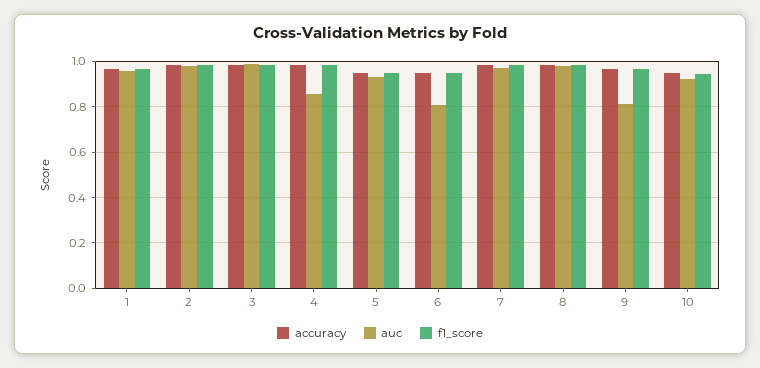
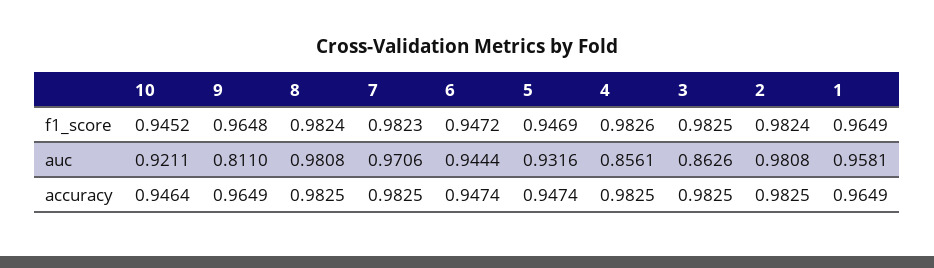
  {
    "accuracy": {
      "1": 0.9649,
      "2": 0.9825,
      "3": 0.9825,
      "4": 0.9825,
      "5": 0.9474,
      "6": 0.9474,
      "7": 0.9825,
      "8": 0.9825,
      "9": 0.9649,
      "10": 0.9464
    },
    "auc": {
      "1": 0.9581,
      "2": 0.9808,
-     "3": 1,
+     "3": 0.8626,
      "4": 0.8561,
      "5": 0.9316,
-     "6": 0.8,
+     "6": 0.9444,
      "7": 0.9706,
      "8": 0.9808,
      "9": 0.811,
      "10": 0.9211
    },
    "f1_score": {
      "1": 0.9649,
      "2": 0.9824,
      "3": 0.9825,
      "4": 0.9826,
      "5": 0.9469,
      "6": 0.9472,
      "7": 0.9823,
      "8": 0.9824,
      "9": 0.9648,
      "10": 0.9452
    }
  }

